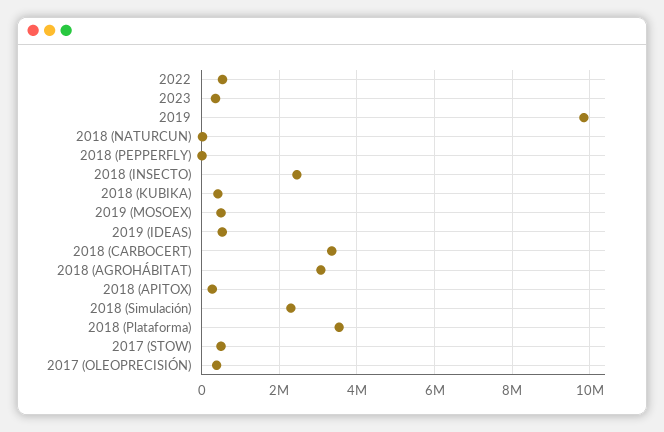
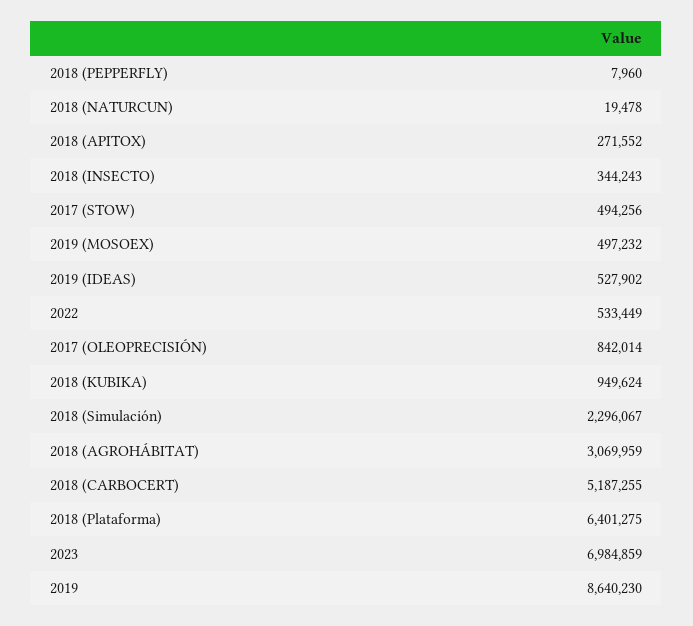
  {
    "2022": 533449,
-   "2023": 400000,
+   "2023": 6984859,
-   "2019": 9800000,
+   "2019": 8640230,
    "2018 (NATURCUN)": 19478,
    "2018 (PEPPERFLY)": 7960,
-   "2018 (INSECTO)": 2400000,
+   "2018 (INSECTO)": 344243,
-   "2018 (KUBIKA)": 400000,
+   "2018 (KUBIKA)": 949624,
    "2019 (MOSOEX)": 497232,
    "2019 (IDEAS)": 527902,
-   "2018 (CARBOCERT)": 3400000,
+   "2018 (CARBOCERT)": 5187255,
    "2018 (AGROHÁBITAT)": 3069959,
    "2018 (APITOX)": 271552,
    "2018 (Simulación)": 2296067,
-   "2018 (Plataforma)": 3600000,
+   "2018 (Plataforma)": 6401275,
    "2017 (STOW)": 494256,
-   "2017 (OLEOPRECISIÓN)": 400000
+   "2017 (OLEOPRECISIÓN)": 842014
  }

